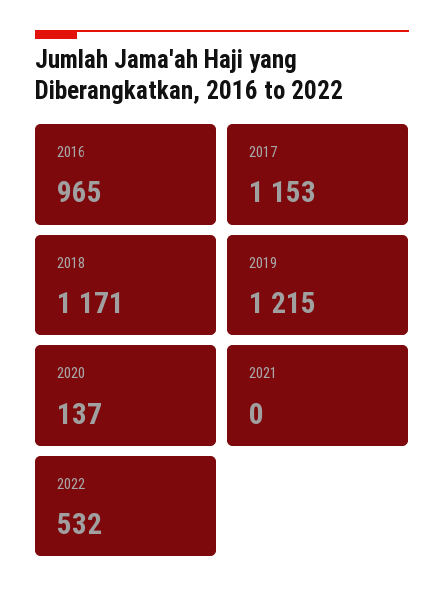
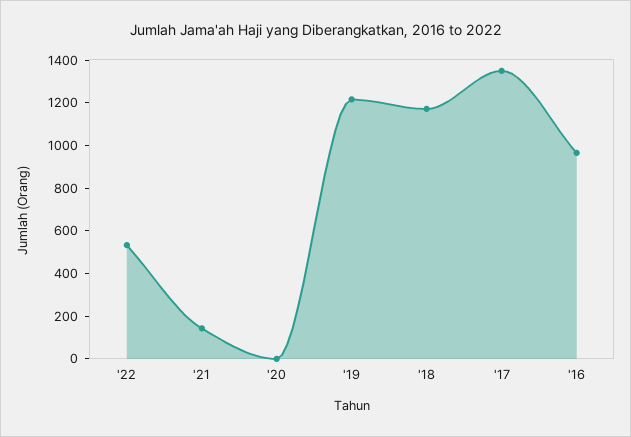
  {
    "2016": 965,
-   "2017": 1153,
+   "2017": 1350,
    "2018": 1171,
    "2019": 1215,
-   "2020": 137,
+   "2020": 0,
-   "2021": 0,
+   "2021": 150,
    "2022": 532
  }

